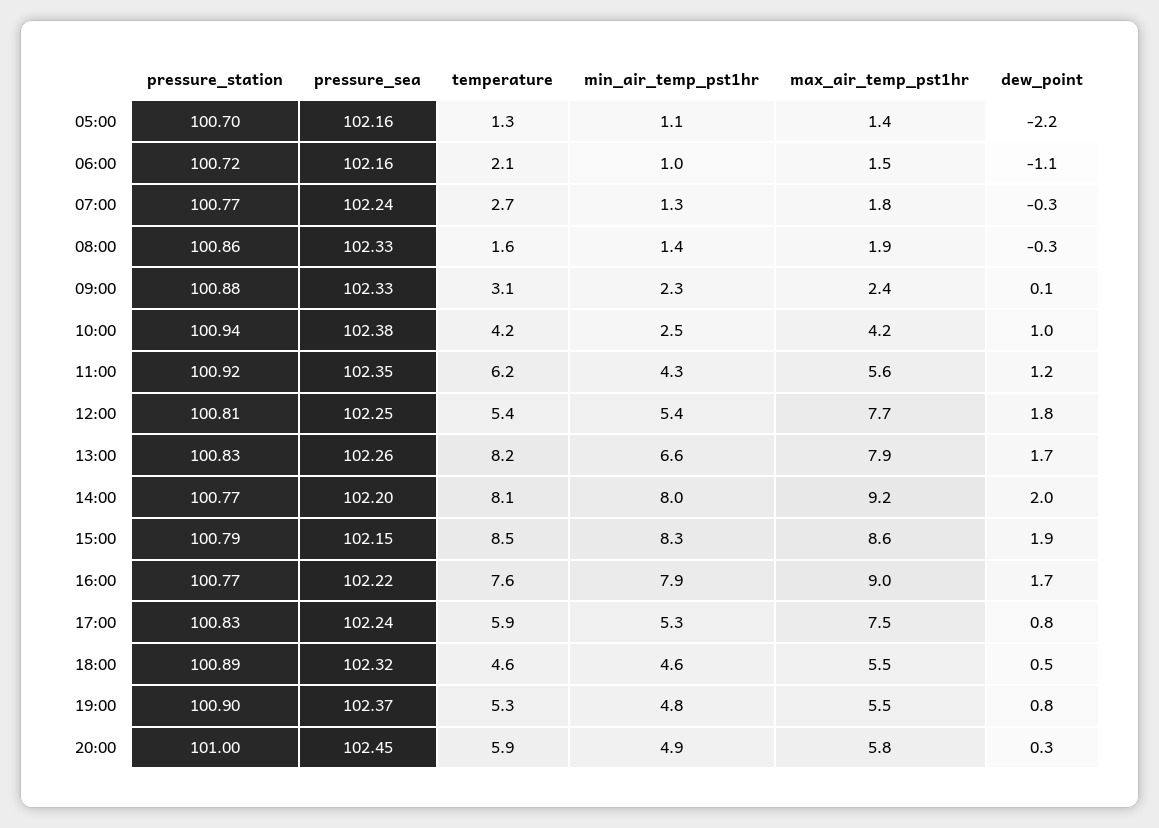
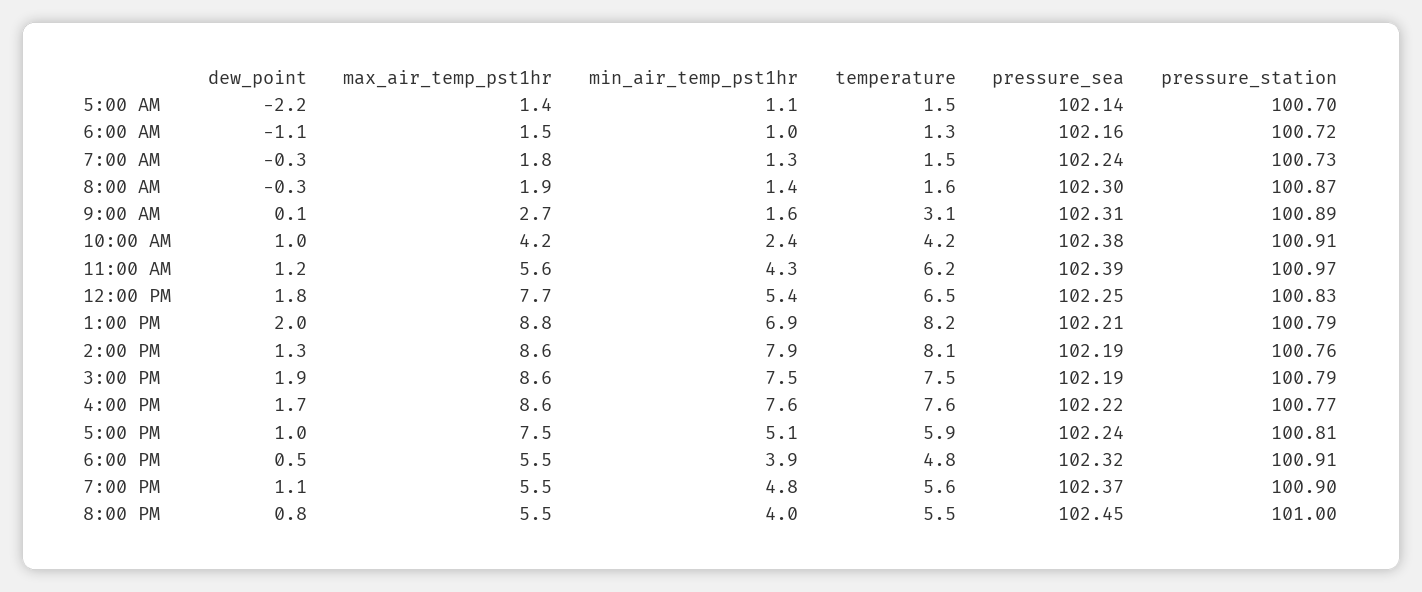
  {
    "pressure_station": {
      "05:00": 100.7,
      "06:00": 100.72,
-     "07:00": 100.77,
+     "07:00": 100.73,
-     "08:00": 100.86,
+     "08:00": 100.87,
-     "09:00": 100.88,
+     "09:00": 100.89,
-     "10:00": 100.94,
+     "10:00": 100.91,
-     "11:00": 100.92,
+     "11:00": 100.97,
-     "12:00": 100.81,
+     "12:00": 100.83,
-     "13:00": 100.83,
+     "13:00": 100.79,
-     "14:00": 100.77,
+     "14:00": 100.76,
      "15:00": 100.79,
      "16:00": 100.77,
-     "17:00": 100.83,
+     "17:00": 100.81,
-     "18:00": 100.89,
+     "18:00": 100.91,
      "19:00": 100.9,
      "20:00": 101
    },
    "pressure_sea": {
-     "05:00": 102.16,
+     "05:00": 102.14,
      "06:00": 102.16,
      "07:00": 102.24,
-     "08:00": 102.33,
+     "08:00": 102.3,
-     "09:00": 102.33,
+     "09:00": 102.31,
      "10:00": 102.38,
-     "11:00": 102.35,
+     "11:00": 102.39,
      "12:00": 102.25,
-     "13:00": 102.26,
+     "13:00": 102.21,
-     "14:00": 102.2,
+     "14:00": 102.19,
-     "15:00": 102.15,
+     "15:00": 102.19,
      "16:00": 102.22,
      "17:00": 102.24,
      "18:00": 102.32,
      "19:00": 102.37,
      "20:00": 102.45
    },
    "temperature": {
-     "05:00": 1.3,
+     "05:00": 1.5,
-     "06:00": 2.1,
+     "06:00": 1.3,
-     "07:00": 2.7,
+     "07:00": 1.5,
      "08:00": 1.6,
      "09:00": 3.1,
      "10:00": 4.2,
      "11:00": 6.2,
-     "12:00": 5.4,
+     "12:00": 6.5,
      "13:00": 8.2,
      "14:00": 8.1,
-     "15:00": 8.5,
+     "15:00": 7.5,
      "16:00": 7.6,
      "17:00": 5.9,
-     "18:00": 4.6,
+     "18:00": 4.8,
-     "19:00": 5.3,
+     "19:00": 5.6,
-     "20:00": 5.9
+     "20:00": 5.5
    },
    "min_air_temp_pst1hr": {
      "05:00": 1.1,
      "06:00": 1,
      "07:00": 1.3,
      "08:00": 1.4,
-     "09:00": 2.3,
+     "09:00": 1.6,
-     "10:00": 2.5,
+     "10:00": 2.4,
      "11:00": 4.3,
      "12:00": 5.4,
-     "13:00": 6.6,
+     "13:00": 6.9,
-     "14:00": 8,
+     "14:00": 7.9,
-     "15:00": 8.3,
+     "15:00": 7.5,
-     "16:00": 7.9,
+     "16:00": 7.6,
-     "17:00": 5.3,
+     "17:00": 5.1,
-     "18:00": 4.6,
+     "18:00": 3.9,
      "19:00": 4.8,
-     "20:00": 4.9
+     "20:00": 4
    },
    "max_air_temp_pst1hr": {
      "05:00": 1.4,
      "06:00": 1.5,
      "07:00": 1.8,
      "08:00": 1.9,
-     "09:00": 2.4,
+     "09:00": 2.7,
      "10:00": 4.2,
      "11:00": 5.6,
      "12:00": 7.7,
-     "13:00": 7.9,
+     "13:00": 8.8,
-     "14:00": 9.2,
+     "14:00": 8.6,
      "15:00": 8.6,
-     "16:00": 9,
+     "16:00": 8.6,
      "17:00": 7.5,
      "18:00": 5.5,
      "19:00": 5.5,
-     "20:00": 5.8
+     "20:00": 5.5
    },
    "dew_point": {
      "05:00": -2.2,
      "06:00": -1.1,
      "07:00": -0.3,
      "08:00": -0.3,
      "09:00": 0.1,
      "10:00": 1,
      "11:00": 1.2,
      "12:00": 1.8,
-     "13:00": 1.7,
+     "13:00": 2,
-     "14:00": 2,
+     "14:00": 1.3,
      "15:00": 1.9,
      "16:00": 1.7,
-     "17:00": 0.8,
+     "17:00": 1,
      "18:00": 0.5,
-     "19:00": 0.8,
+     "19:00": 1.1,
-     "20:00": 0.3
+     "20:00": 0.8
    }
  }

